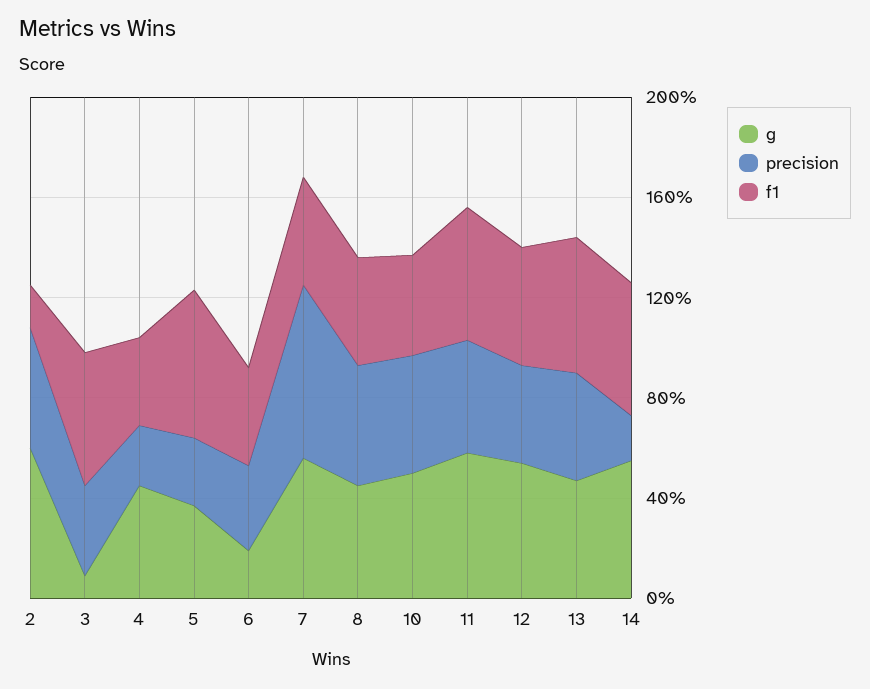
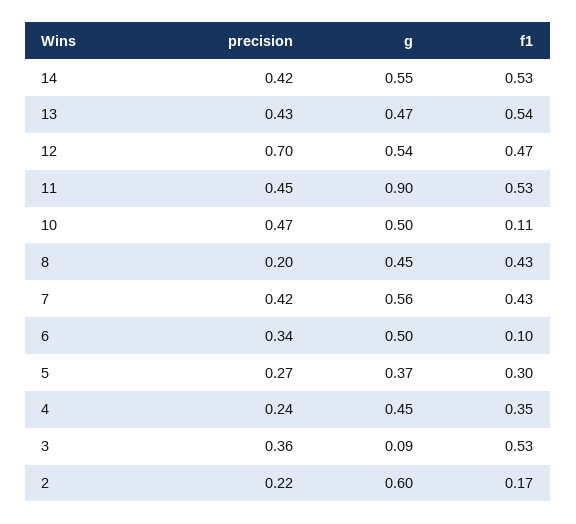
  {
    "g": {
      "2": 0.6,
      "3": 0.09,
      "4": 0.45,
      "5": 0.37,
-     "6": 0.2,
+     "6": 0.5,
      "7": 0.56,
      "8": 0.45,
      "10": 0.5,
-     "11": 0.6,
+     "11": 0.9,
      "12": 0.54,
      "13": 0.47,
      "14": 0.55
    },
    "precision": {
-     "2": 0.5,
+     "2": 0.22,
      "3": 0.36,
      "4": 0.24,
      "5": 0.27,
      "6": 0.34,
-     "7": 0.7,
+     "7": 0.42,
-     "8": 0.5,
+     "8": 0.2,
      "10": 0.47,
      "11": 0.45,
-     "12": 0.4,
+     "12": 0.7,
      "13": 0.43,
-     "14": 0.2
+     "14": 0.42
    },
    "f1": {
      "2": 0.17,
      "3": 0.53,
      "4": 0.35,
-     "5": 0.6,
+     "5": 0.3,
-     "6": 0.4,
+     "6": 0.1,
      "7": 0.43,
      "8": 0.43,
-     "10": 0.4,
+     "10": 0.11,
      "11": 0.53,
      "12": 0.47,
      "13": 0.54,
      "14": 0.53
    }
  }

